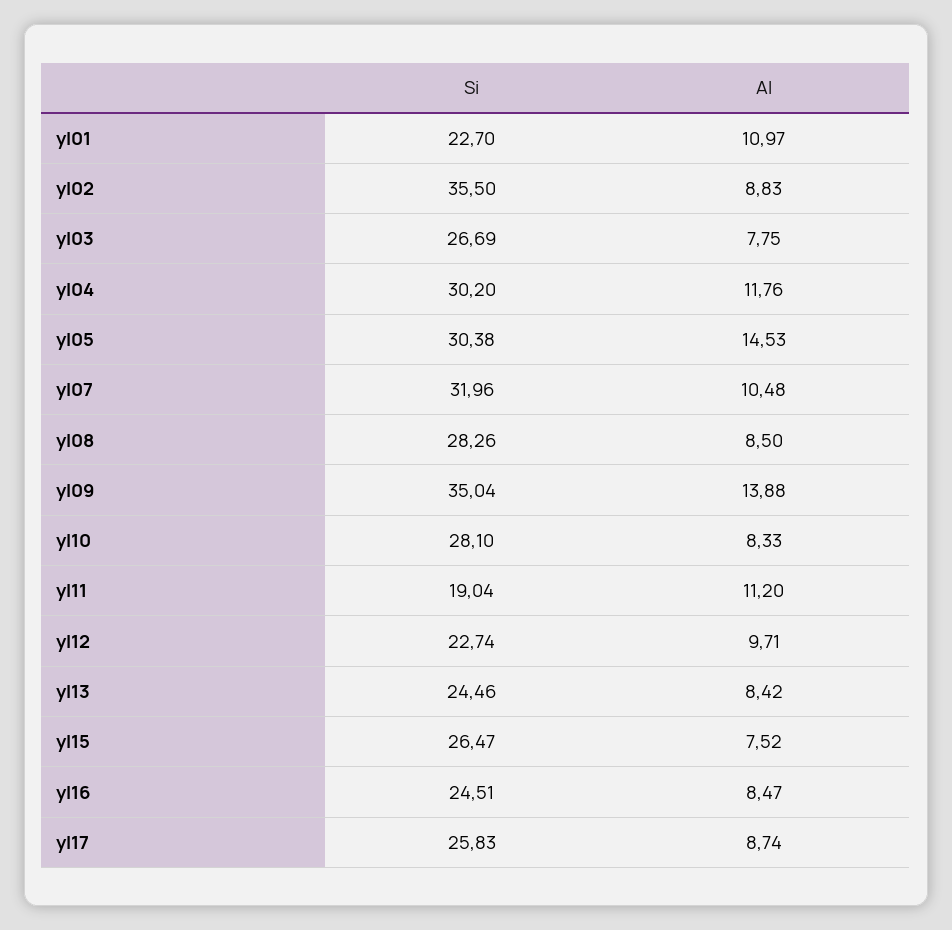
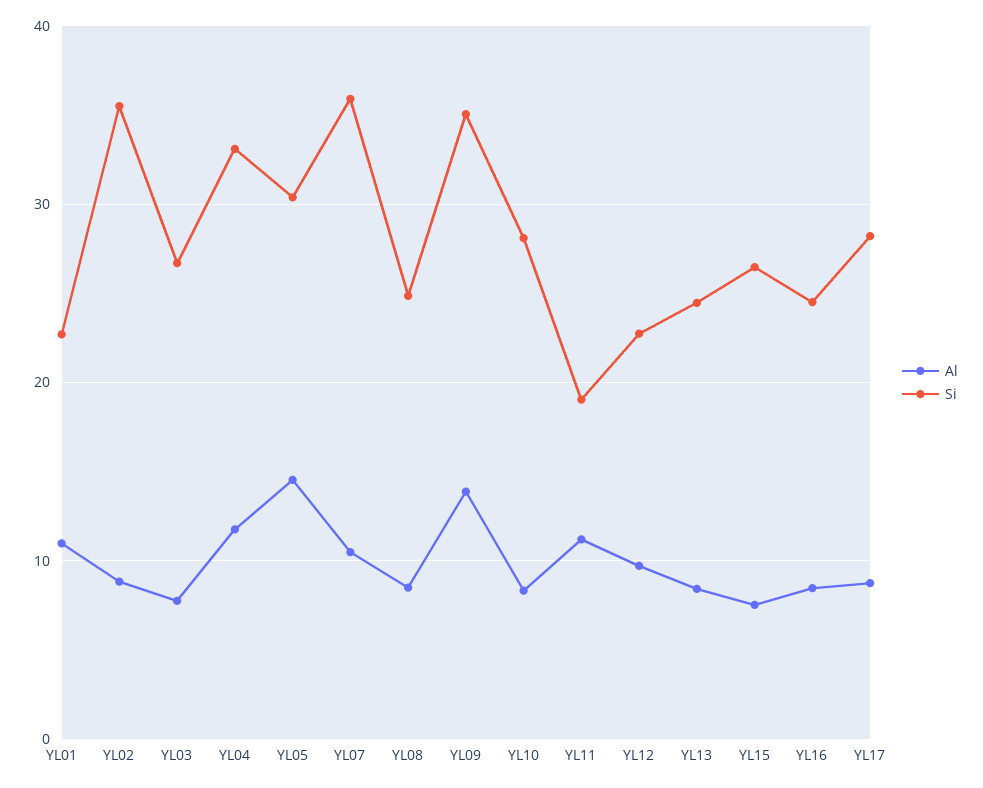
  {
    "Si": {
      "yl01": 22.7,
      "yl02": 35.5,
      "yl03": 26.69,
-     "yl04": 30.2,
+     "yl04": 33,
      "yl05": 30.38,
-     "yl07": 31.96,
+     "yl07": 36,
-     "yl08": 28.26,
+     "yl08": 25,
      "yl09": 35.04,
      "yl10": 28.1,
      "yl11": 19.04,
      "yl12": 22.74,
      "yl13": 24.46,
      "yl15": 26.47,
      "yl16": 24.51,
-     "yl17": 25.83
+     "yl17": 28
    },
    "Al": {
      "yl01": 10.97,
      "yl02": 8.83,
      "yl03": 7.75,
      "yl04": 11.76,
      "yl05": 14.53,
      "yl07": 10.48,
      "yl08": 8.5,
      "yl09": 13.88,
      "yl10": 8.33,
      "yl11": 11.2,
      "yl12": 9.71,
      "yl13": 8.42,
      "yl15": 7.52,
      "yl16": 8.47,
      "yl17": 8.74
    }
  }

